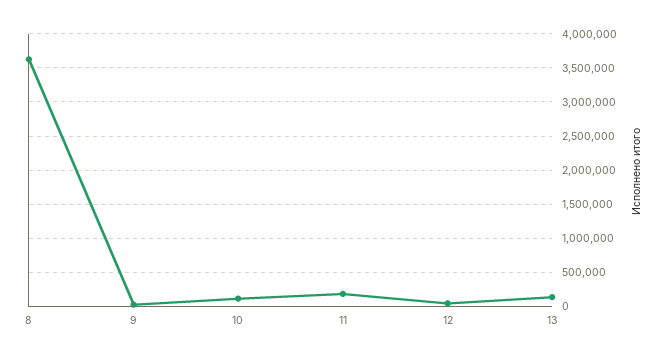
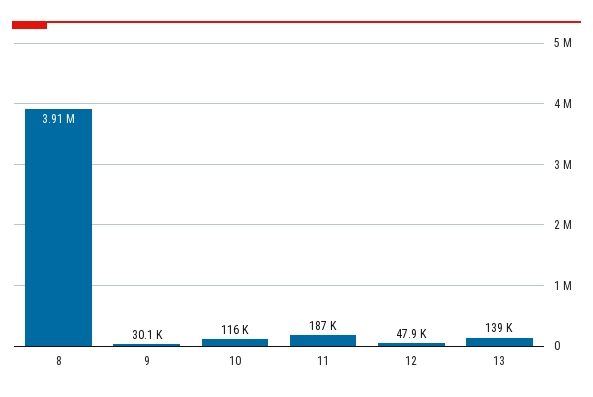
  {
-   "8": 3600000,
+   "8": 3910000,
    "9": 30100,
    "10": 116000,
    "11": 187000,
    "12": 47900,
    "13": 139000
  }

